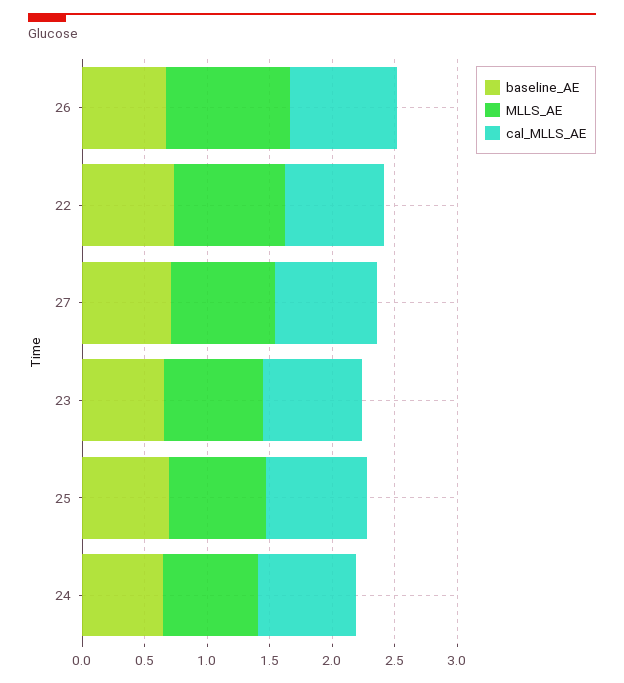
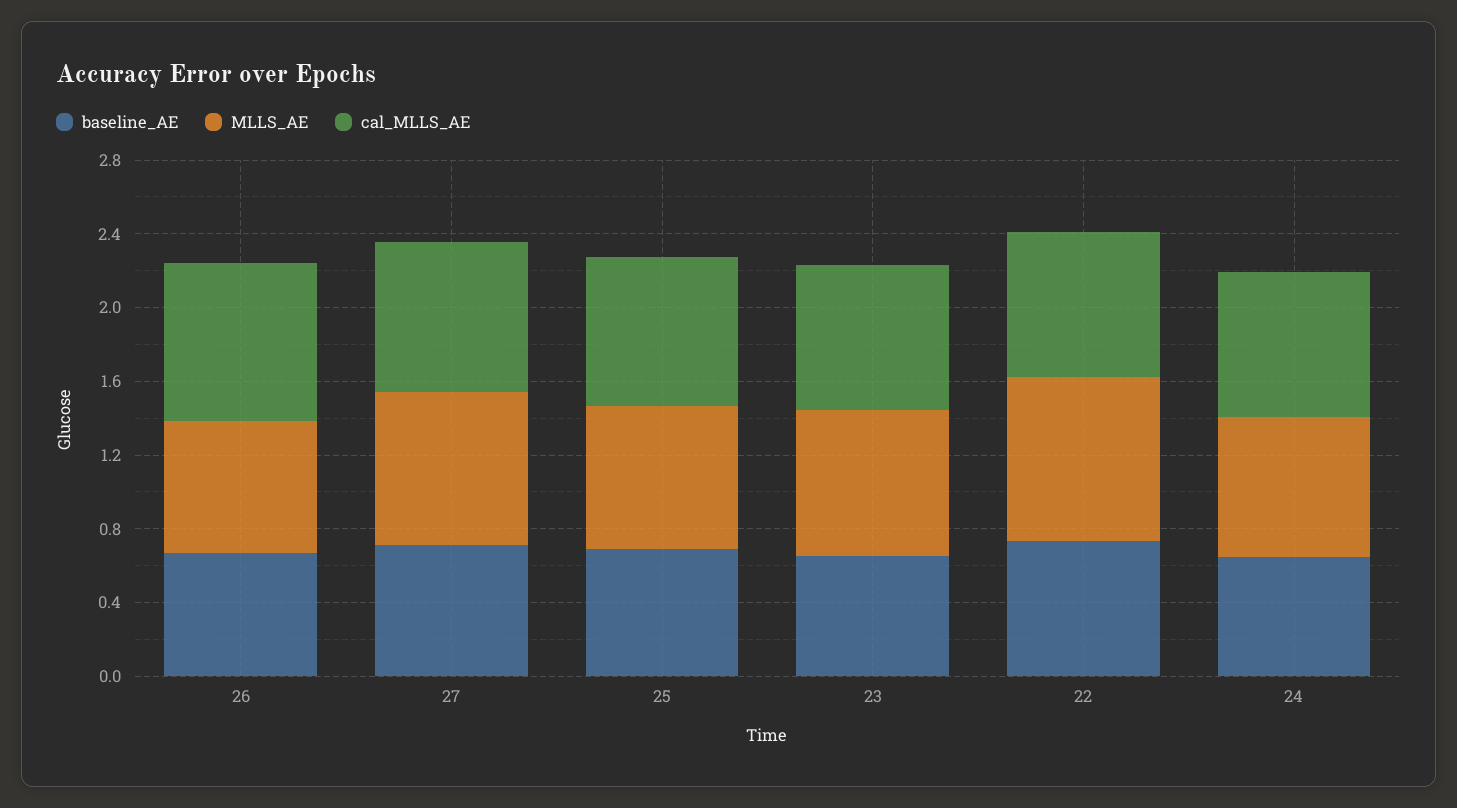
  {
    "baseline_AE": {
      "26": 0.7,
      "22": 0.7,
      "27": 0.7,
      "23": 0.7,
      "25": 0.7,
      "24": 0.6
    },
    "MLLS_AE": {
-     "26": 1,
+     "26": 0.7,
      "22": 0.9,
      "27": 0.8,
      "23": 0.8,
      "25": 0.8,
      "24": 0.8
    },
    "cal_MLLS_AE": {
      "26": 0.9,
      "22": 0.8,
      "27": 0.8,
      "23": 0.8,
      "25": 0.8,
      "24": 0.8
    }
  }

